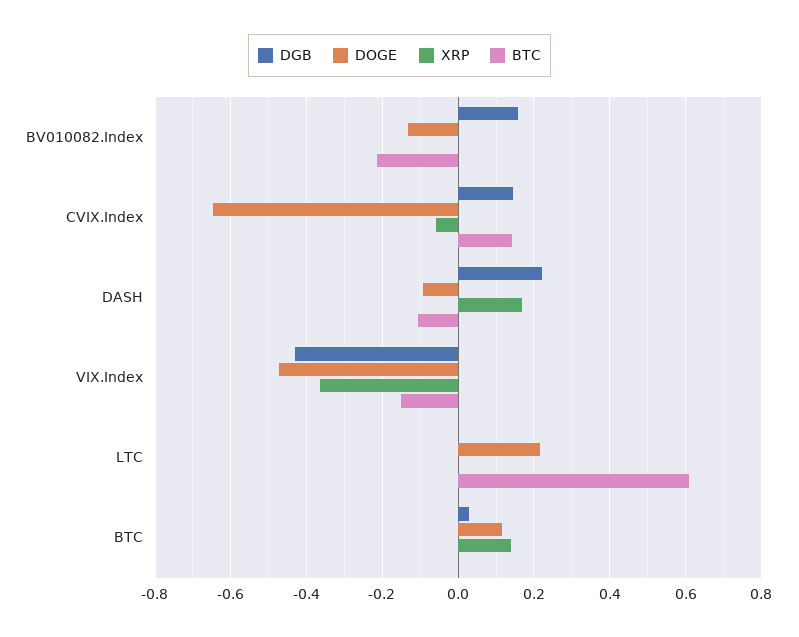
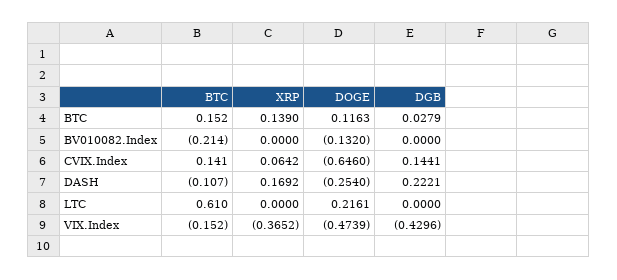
  {
    "DGB": {
-     "BV010082.Index": 0.16,
+     "BV010082.Index": 0,
      "CVIX.Index": 0.1441,
      "DASH": 0.2221,
      "VIX.Index": -0.4296,
      "LTC": 0,
      "BTC": 0.0279
    },
    "DOGE": {
      "BV010082.Index": -0.132,
      "CVIX.Index": -0.646,
-     "DASH": -0.1,
+     "DASH": -0.254,
      "VIX.Index": -0.4739,
      "LTC": 0.2161,
      "BTC": 0.1163
    },
    "XRP": {
      "BV010082.Index": 0,
-     "CVIX.Index": -0.06,
+     "CVIX.Index": 0.0642,
      "DASH": 0.1692,
      "VIX.Index": -0.3652,
      "LTC": 0,
      "BTC": 0.139
    },
    "BTC": {
      "BV010082.Index": -0.214,
      "CVIX.Index": 0.141,
      "DASH": -0.107,
      "VIX.Index": -0.152,
      "LTC": 0.61,
-     "BTC": 0
+     "BTC": 0.152
    }
  }

